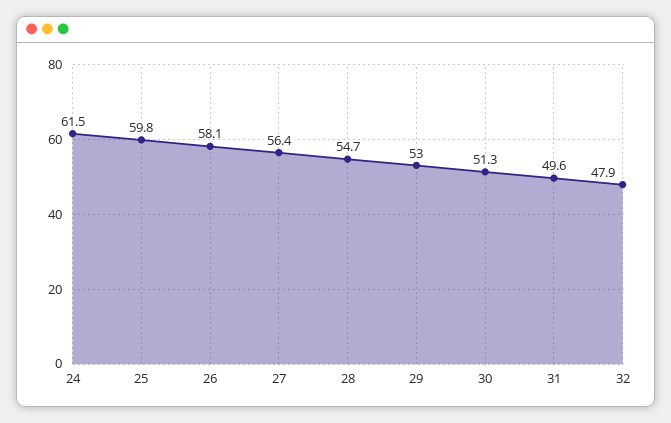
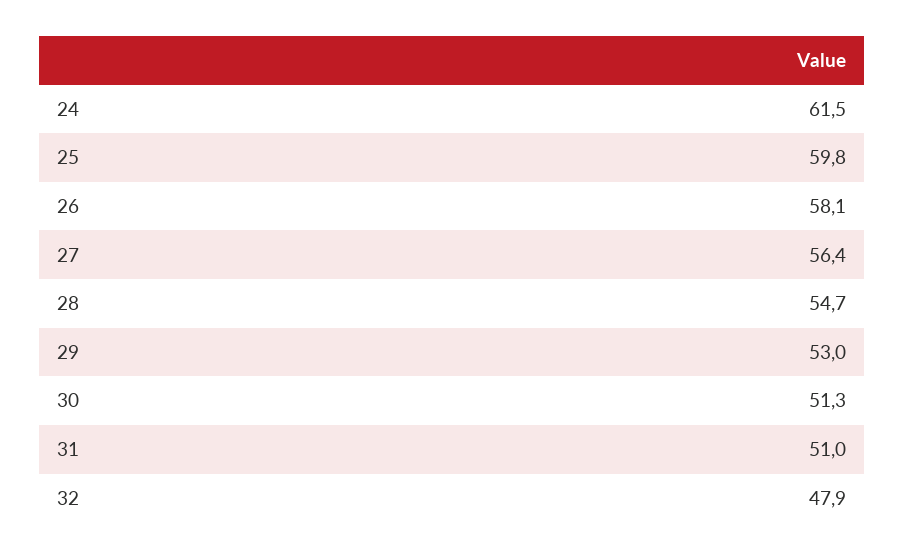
  {
    "24": 61.5,
    "25": 59.8,
    "26": 58.1,
    "27": 56.4,
    "28": 54.7,
    "29": 53,
    "30": 51.3,
-   "31": 49.6,
+   "31": 51,
    "32": 47.9
  }

